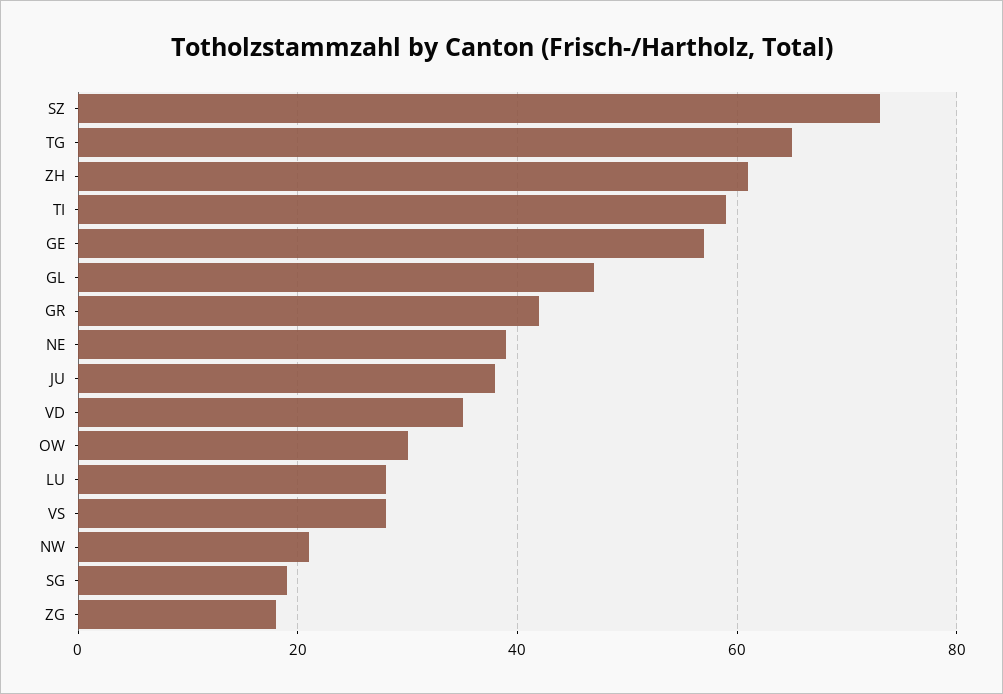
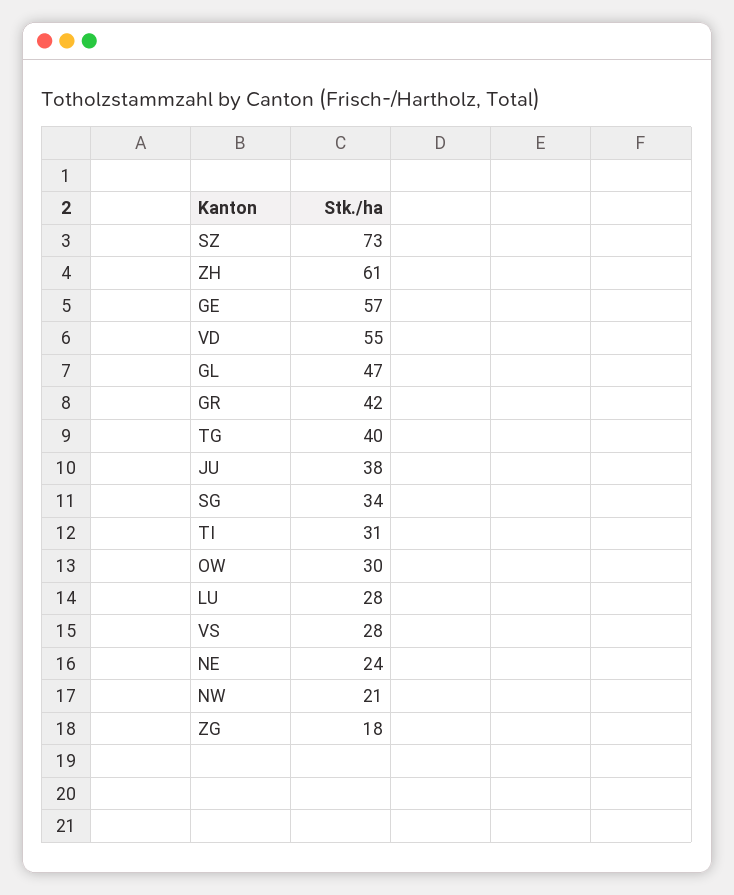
  {
    "SZ": 73,
-   "TG": 65,
+   "TG": 40,
    "ZH": 61,
-   "TI": 60,
+   "TI": 31,
    "GE": 57,
    "GL": 47,
    "GR": 42,
-   "NE": 40,
+   "NE": 24,
    "JU": 38,
-   "VD": 35,
+   "VD": 55,
    "OW": 30,
    "LU": 28,
    "VS": 28,
    "NW": 21,
-   "SG": 20,
+   "SG": 34,
    "ZG": 18
  }

